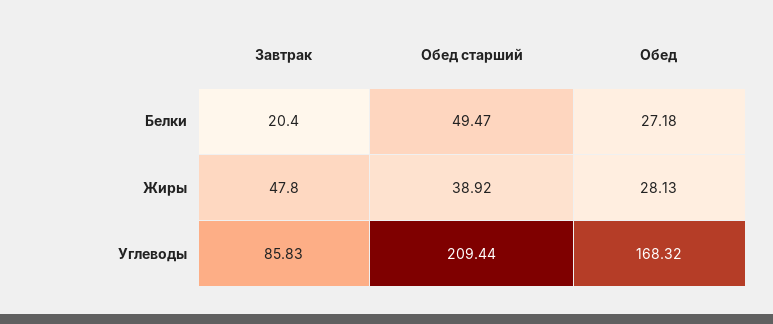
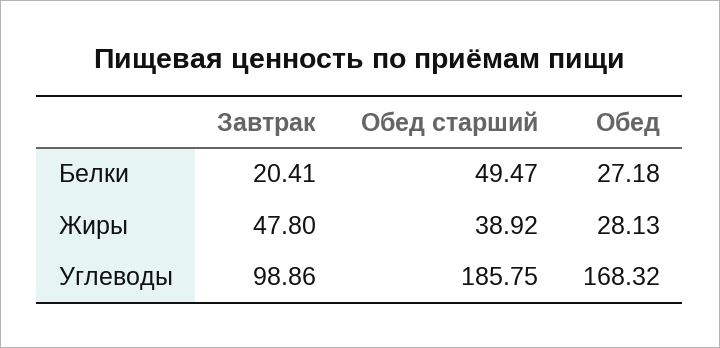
  {
    "Завтрак": {
-     "Белки": 20.4,
+     "Белки": 20.41,
      "Жиры": 47.8,
-     "Углеводы": 85.83
+     "Углеводы": 98.86
    },
    "Обед старший": {
      "Белки": 49.47,
      "Жиры": 38.92,
-     "Углеводы": 209.44
+     "Углеводы": 185.75
    },
    "Обед": {
      "Белки": 27.18,
      "Жиры": 28.13,
      "Углеводы": 168.32
    }
  }

